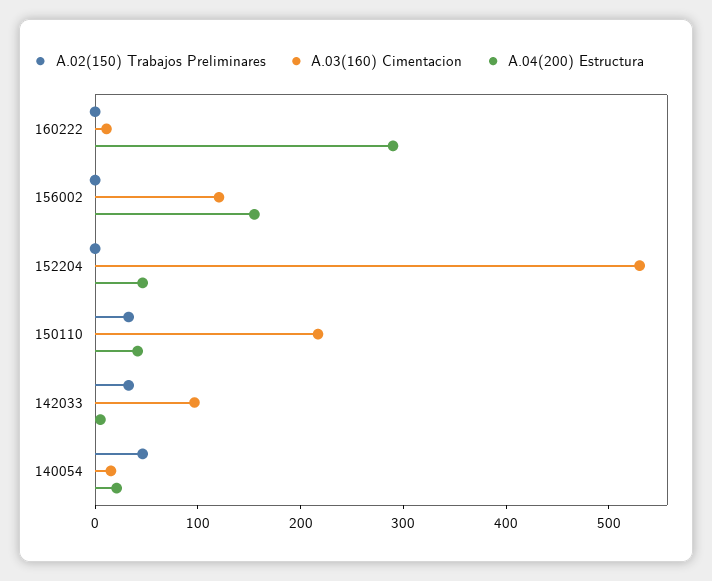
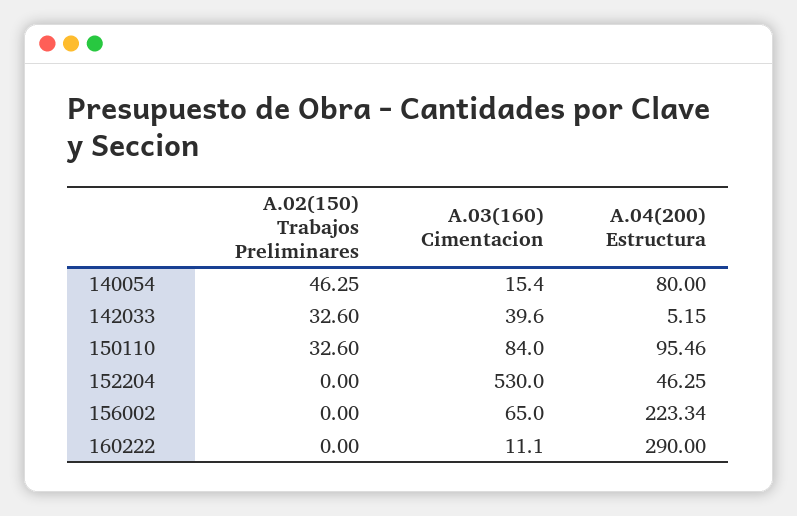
  {
    "A.02(150) Trabajos Preliminares": {
      "160222": 0,
      "156002": 0,
      "152204": 0,
      "150110": 32.6,
      "142033": 32.6,
      "140054": 46.25
    },
    "A.03(160) Cimentacion": {
      "160222": 11.1,
-     "156002": 120,
+     "156002": 65,
      "152204": 530,
-     "150110": 220,
+     "150110": 84,
-     "142033": 100,
+     "142033": 39.6,
      "140054": 15.4
    },
    "A.04(200) Estructura": {
      "160222": 290,
-     "156002": 160,
+     "156002": 223.34,
      "152204": 46.25,
-     "150110": 40,
+     "150110": 95.46,
      "142033": 5.15,
-     "140054": 20
+     "140054": 80
    }
  }

